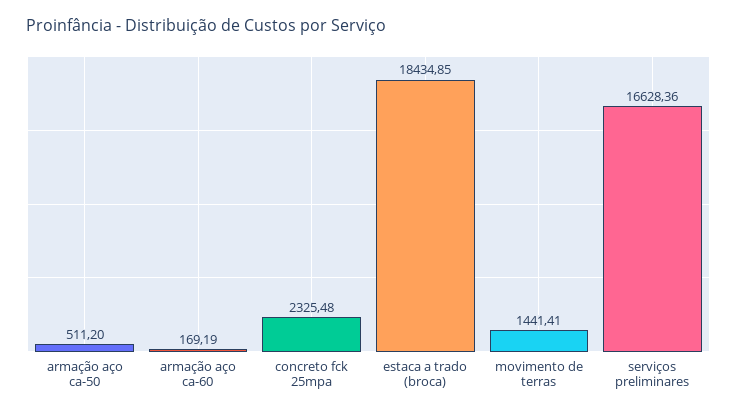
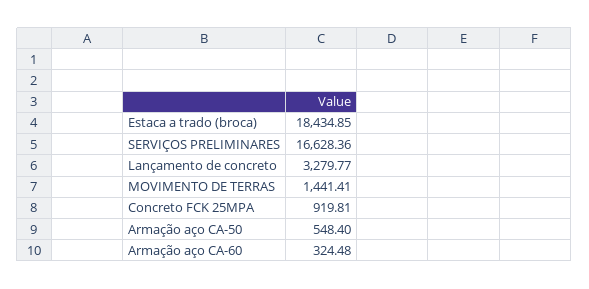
  {
-   "armação aço ca-50": 511.2,
+   "armação aço ca-50": 548.4,
-   "armação aço ca-60": 169.19,
+   "armação aço ca-60": 324.48,
-   "concreto fck 25mpa": 2325.48,
+   "concreto fck 25mpa": 919.81,
    "estaca a trado (broca)": 18434.85,
    "movimento de terras": 1441.41,
-   "serviços preliminares": 16628.36
+   "serviços preliminares": 16628.36,
+   "Lançamento de concreto": 3279.77
  }

